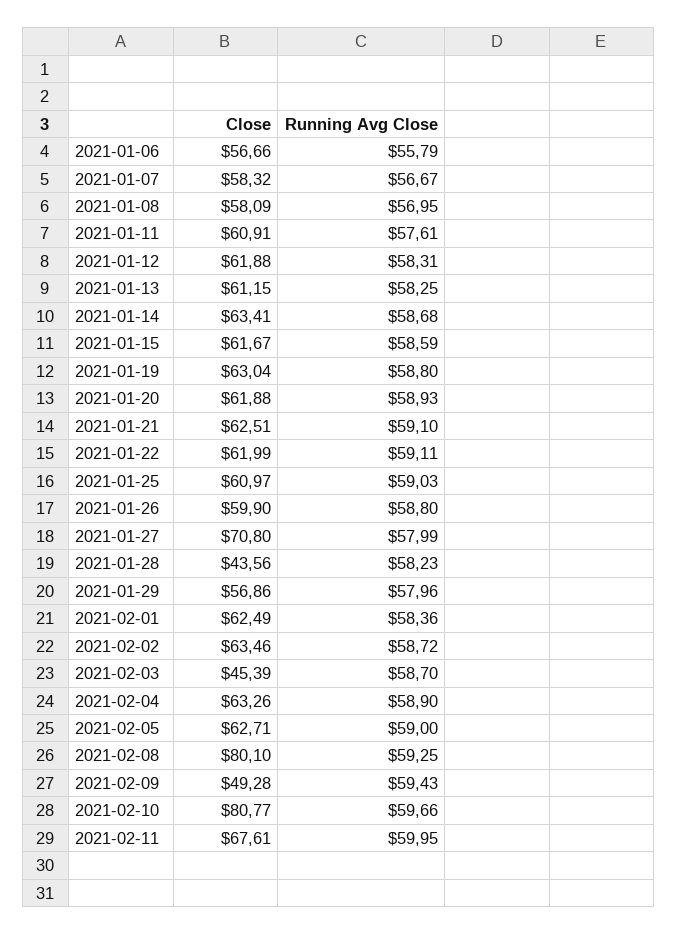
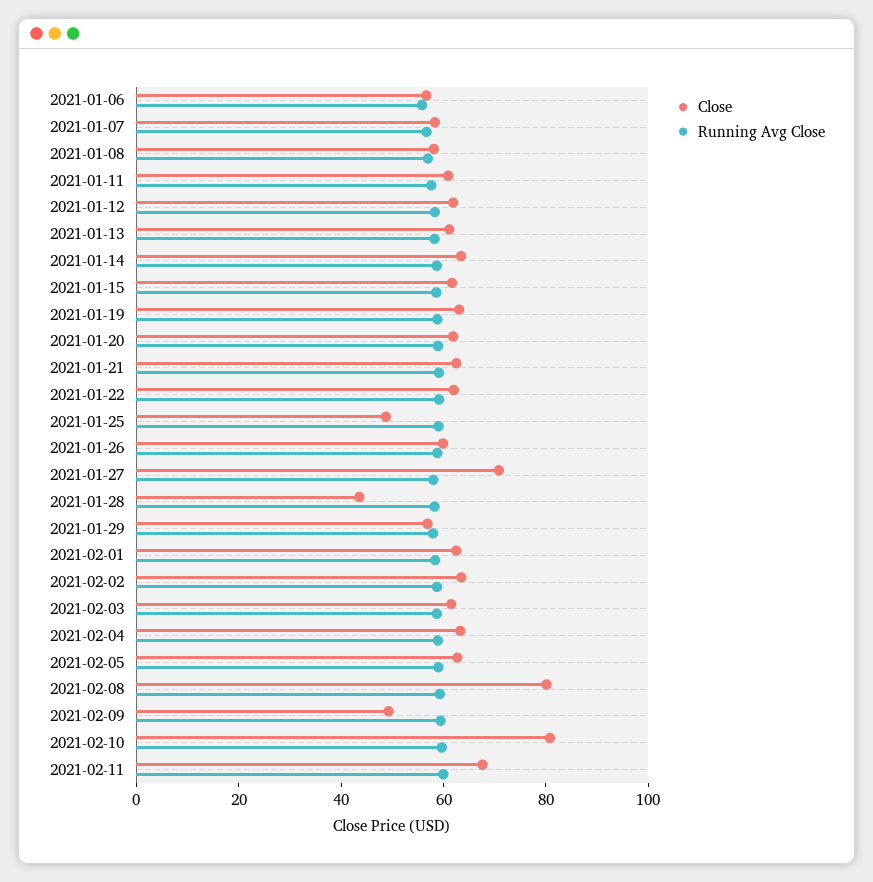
  {
    "Close": {
      "2021-01-06": 56.66,
      "2021-01-07": 58.32,
      "2021-01-08": 58.09,
      "2021-01-11": 60.91,
      "2021-01-12": 61.88,
      "2021-01-13": 61.15,
      "2021-01-14": 63.41,
      "2021-01-15": 61.67,
      "2021-01-19": 63.04,
      "2021-01-20": 61.88,
      "2021-01-21": 62.51,
      "2021-01-22": 61.99,
-     "2021-01-25": 60.97,
+     "2021-01-25": 50,
      "2021-01-26": 59.9,
      "2021-01-27": 70.8,
      "2021-01-28": 43.56,
      "2021-01-29": 56.86,
      "2021-02-01": 62.49,
      "2021-02-02": 63.46,
-     "2021-02-03": 45.39,
+     "2021-02-03": 60,
      "2021-02-04": 63.26,
      "2021-02-05": 62.71,
      "2021-02-08": 80.1,
      "2021-02-09": 49.28,
      "2021-02-10": 80.77,
      "2021-02-11": 67.61
    },
    "Running Avg Close": {
      "2021-01-06": 55.79,
      "2021-01-07": 56.67,
      "2021-01-08": 56.95,
      "2021-01-11": 57.61,
      "2021-01-12": 58.31,
      "2021-01-13": 58.25,
      "2021-01-14": 58.68,
      "2021-01-15": 58.59,
      "2021-01-19": 58.8,
      "2021-01-20": 58.93,
      "2021-01-21": 59.1,
      "2021-01-22": 59.11,
      "2021-01-25": 59.03,
      "2021-01-26": 58.8,
      "2021-01-27": 57.99,
      "2021-01-28": 58.23,
      "2021-01-29": 57.96,
      "2021-02-01": 58.36,
      "2021-02-02": 58.72,
      "2021-02-03": 58.7,
      "2021-02-04": 58.9,
      "2021-02-05": 59,
      "2021-02-08": 59.25,
      "2021-02-09": 59.43,
      "2021-02-10": 59.66,
      "2021-02-11": 59.95
    }
  }

